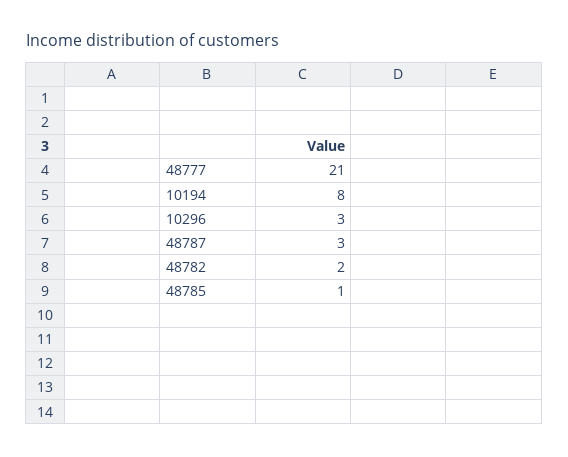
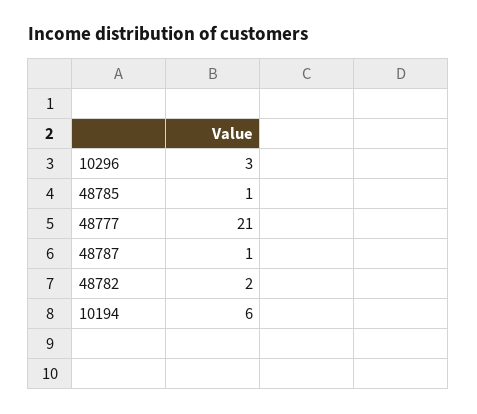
  {
    "48777": 21,
-   "10194": 8,
+   "10194": 6,
    "10296": 3,
-   "48787": 3,
+   "48787": 1,
    "48782": 2,
    "48785": 1
  }

